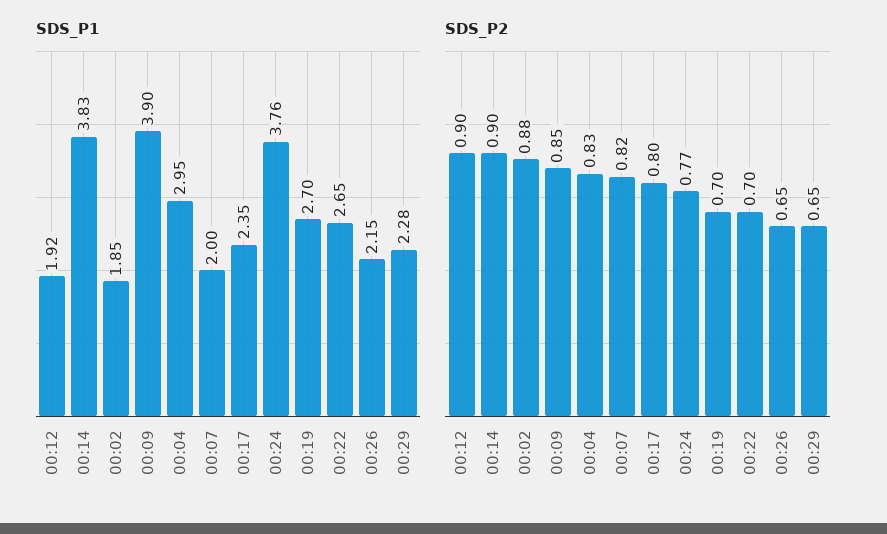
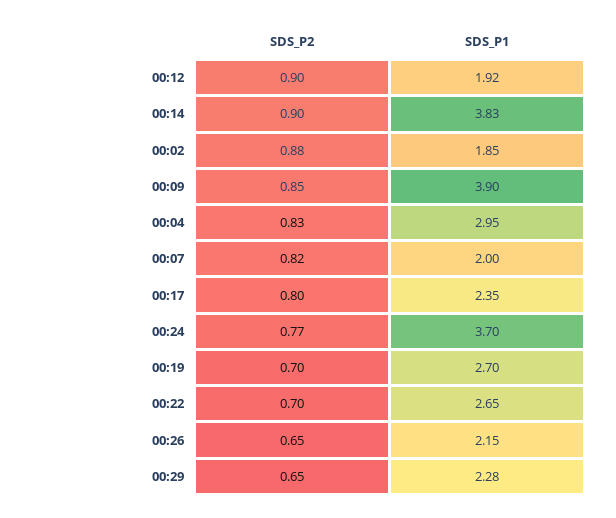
  {
    "SDS_P1": {
      "00:12": 1.92,
      "00:14": 3.83,
      "00:02": 1.85,
      "00:09": 3.9,
      "00:04": 2.95,
      "00:07": 2,
      "00:17": 2.35,
-     "00:24": 3.76,
+     "00:24": 3.7,
      "00:19": 2.7,
      "00:22": 2.65,
      "00:26": 2.15,
      "00:29": 2.28
    },
    "SDS_P2": {
      "00:12": 0.9,
      "00:14": 0.9,
      "00:02": 0.88,
      "00:09": 0.85,
      "00:04": 0.83,
      "00:07": 0.82,
      "00:17": 0.8,
      "00:24": 0.77,
      "00:19": 0.7,
      "00:22": 0.7,
      "00:26": 0.65,
      "00:29": 0.65
    }
  }

